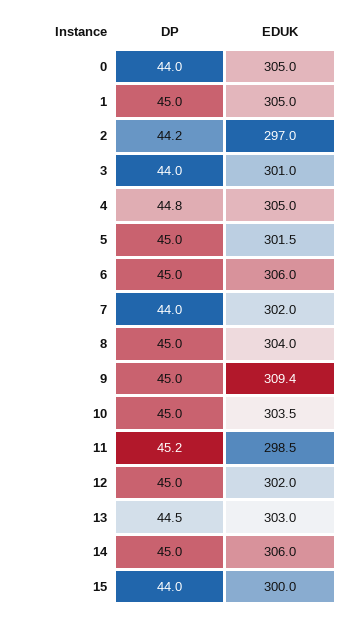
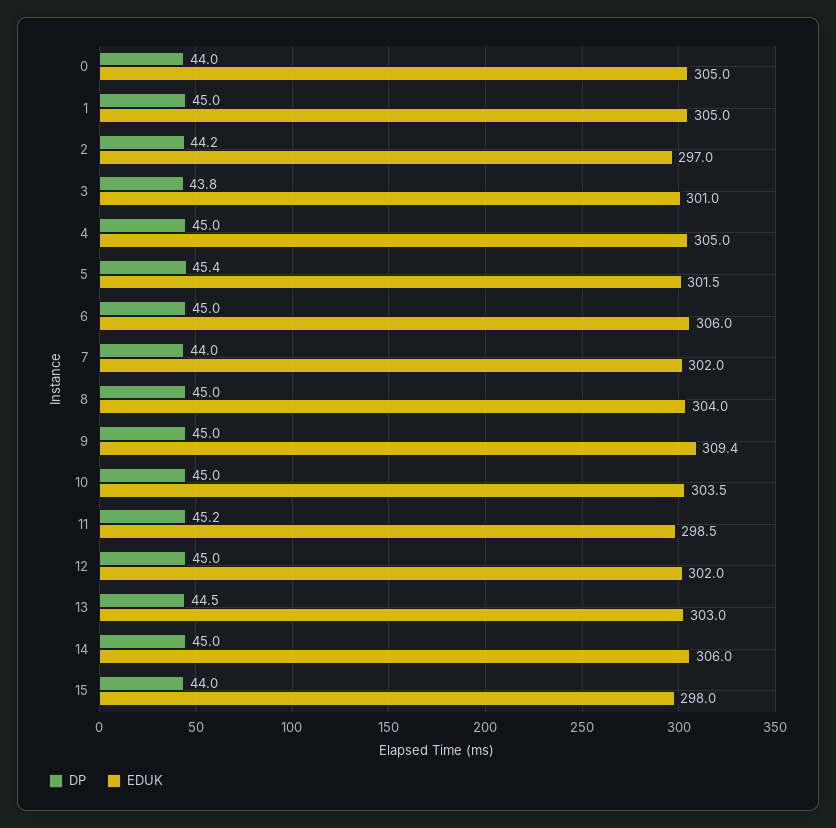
  {
    "DP": {
      "0": 44,
      "1": 45,
      "2": 44.2,
-     "3": 44,
+     "3": 43.8,
-     "4": 44.8,
+     "4": 45,
-     "5": 45,
+     "5": 45.4,
      "6": 45,
      "7": 44,
      "8": 45,
      "9": 45,
      "10": 45,
      "11": 45.2,
      "12": 45,
      "13": 44.5,
      "14": 45,
      "15": 44
    },
    "EDUK": {
      "0": 305,
      "1": 305,
      "2": 297,
      "3": 301,
      "4": 305,
      "5": 301.5,
      "6": 306,
      "7": 302,
      "8": 304,
      "9": 309.4,
      "10": 303.5,
      "11": 298.5,
      "12": 302,
      "13": 303,
      "14": 306,
-     "15": 300
+     "15": 298
    }
  }

